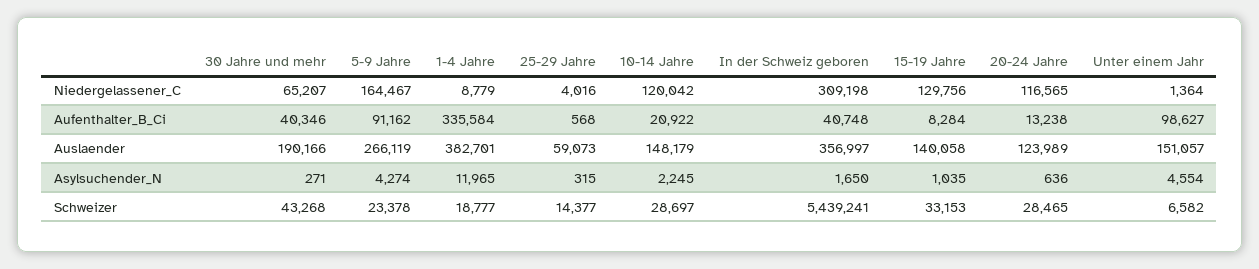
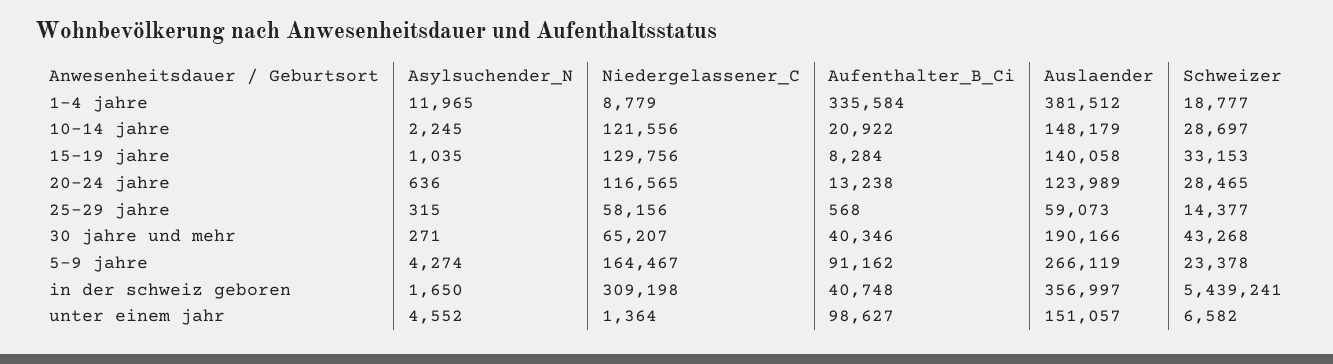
  {
    "30 Jahre und mehr": {
      "Niedergelassener_C": 65207,
      "Aufenthalter_B_Ci": 40346,
      "Auslaender": 190166,
      "Asylsuchender_N": 271,
      "Schweizer": 43268
    },
    "5-9 Jahre": {
      "Niedergelassener_C": 164467,
      "Aufenthalter_B_Ci": 91162,
      "Auslaender": 266119,
      "Asylsuchender_N": 4274,
      "Schweizer": 23378
    },
    "1-4 Jahre": {
      "Niedergelassener_C": 8779,
      "Aufenthalter_B_Ci": 335584,
-     "Auslaender": 382701,
+     "Auslaender": 381512,
      "Asylsuchender_N": 11965,
      "Schweizer": 18777
    },
    "25-29 Jahre": {
-     "Niedergelassener_C": 4016,
+     "Niedergelassener_C": 58156,
      "Aufenthalter_B_Ci": 568,
      "Auslaender": 59073,
      "Asylsuchender_N": 315,
      "Schweizer": 14377
    },
    "10-14 Jahre": {
-     "Niedergelassener_C": 120042,
+     "Niedergelassener_C": 121556,
      "Aufenthalter_B_Ci": 20922,
      "Auslaender": 148179,
      "Asylsuchender_N": 2245,
      "Schweizer": 28697
    },
    "In der Schweiz geboren": {
      "Niedergelassener_C": 309198,
      "Aufenthalter_B_Ci": 40748,
      "Auslaender": 356997,
      "Asylsuchender_N": 1650,
      "Schweizer": 5439241
    },
    "15-19 Jahre": {
      "Niedergelassener_C": 129756,
      "Aufenthalter_B_Ci": 8284,
      "Auslaender": 140058,
      "Asylsuchender_N": 1035,
      "Schweizer": 33153
    },
    "20-24 Jahre": {
      "Niedergelassener_C": 116565,
      "Aufenthalter_B_Ci": 13238,
      "Auslaender": 123989,
      "Asylsuchender_N": 636,
      "Schweizer": 28465
    },
    "Unter einem Jahr": {
      "Niedergelassener_C": 1364,
      "Aufenthalter_B_Ci": 98627,
      "Auslaender": 151057,
-     "Asylsuchender_N": 4554,
+     "Asylsuchender_N": 4552,
      "Schweizer": 6582
    }
  }

